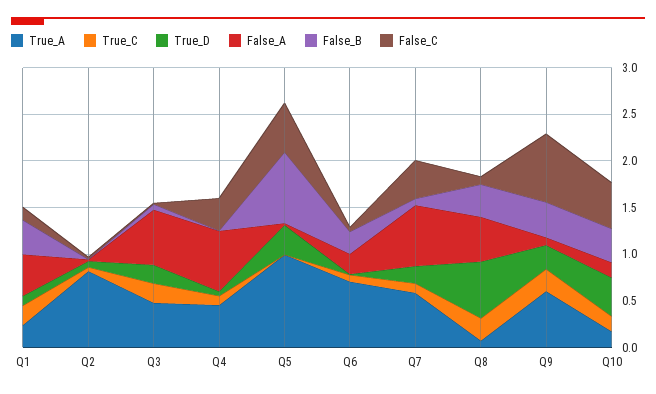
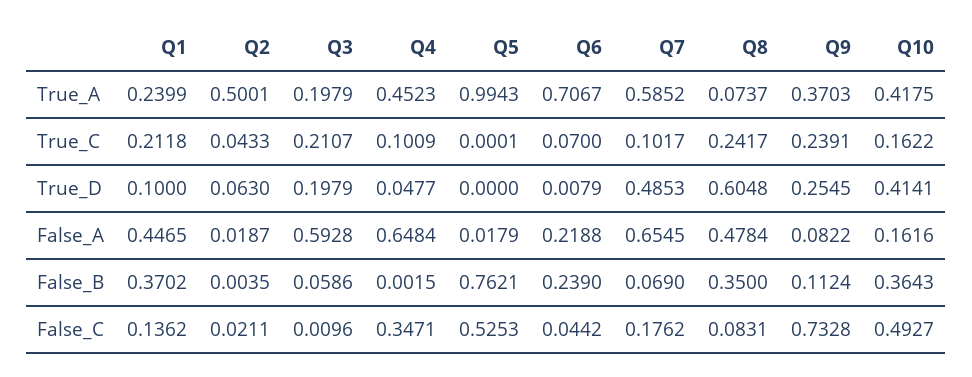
  {
    "True_A": {
      "Q1": 0.2399,
-     "Q2": 0.8,
+     "Q2": 0.5001,
-     "Q3": 0.5,
+     "Q3": 0.1979,
      "Q4": 0.4523,
      "Q5": 0.9943,
      "Q6": 0.7067,
      "Q7": 0.5852,
      "Q8": 0.0737,
-     "Q9": 0.6,
+     "Q9": 0.3703,
-     "Q10": 0.2
+     "Q10": 0.4175
    },
    "True_C": {
      "Q1": 0.2118,
      "Q2": 0.0433,
      "Q3": 0.2107,
      "Q4": 0.1009,
      "Q5": 0.0001,
      "Q6": 0.07,
      "Q7": 0.1017,
      "Q8": 0.2417,
      "Q9": 0.2391,
      "Q10": 0.1622
    },
    "True_D": {
      "Q1": 0.1,
      "Q2": 0.063,
      "Q3": 0.1979,
      "Q4": 0.0477,
-     "Q5": 0.3,
+     "Q5": 0,
      "Q6": 0.0079,
-     "Q7": 0.2,
+     "Q7": 0.4853,
      "Q8": 0.6048,
      "Q9": 0.2545,
      "Q10": 0.4141
    },
    "False_A": {
      "Q1": 0.4465,
      "Q2": 0.0187,
      "Q3": 0.5928,
      "Q4": 0.6484,
      "Q5": 0.0179,
      "Q6": 0.2188,
      "Q7": 0.6545,
      "Q8": 0.4784,
      "Q9": 0.0822,
      "Q10": 0.1616
    },
    "False_B": {
      "Q1": 0.3702,
      "Q2": 0.0035,
      "Q3": 0.0586,
      "Q4": 0.0015,
      "Q5": 0.7621,
      "Q6": 0.239,
      "Q7": 0.069,
      "Q8": 0.35,
-     "Q9": 0.4,
+     "Q9": 0.1124,
      "Q10": 0.3643
    },
    "False_C": {
      "Q1": 0.1362,
      "Q2": 0.0211,
      "Q3": 0.0096,
      "Q4": 0.3471,
      "Q5": 0.5253,
      "Q6": 0.0442,
-     "Q7": 0.4,
+     "Q7": 0.1762,
      "Q8": 0.0831,
      "Q9": 0.7328,
      "Q10": 0.4927
    }
  }

